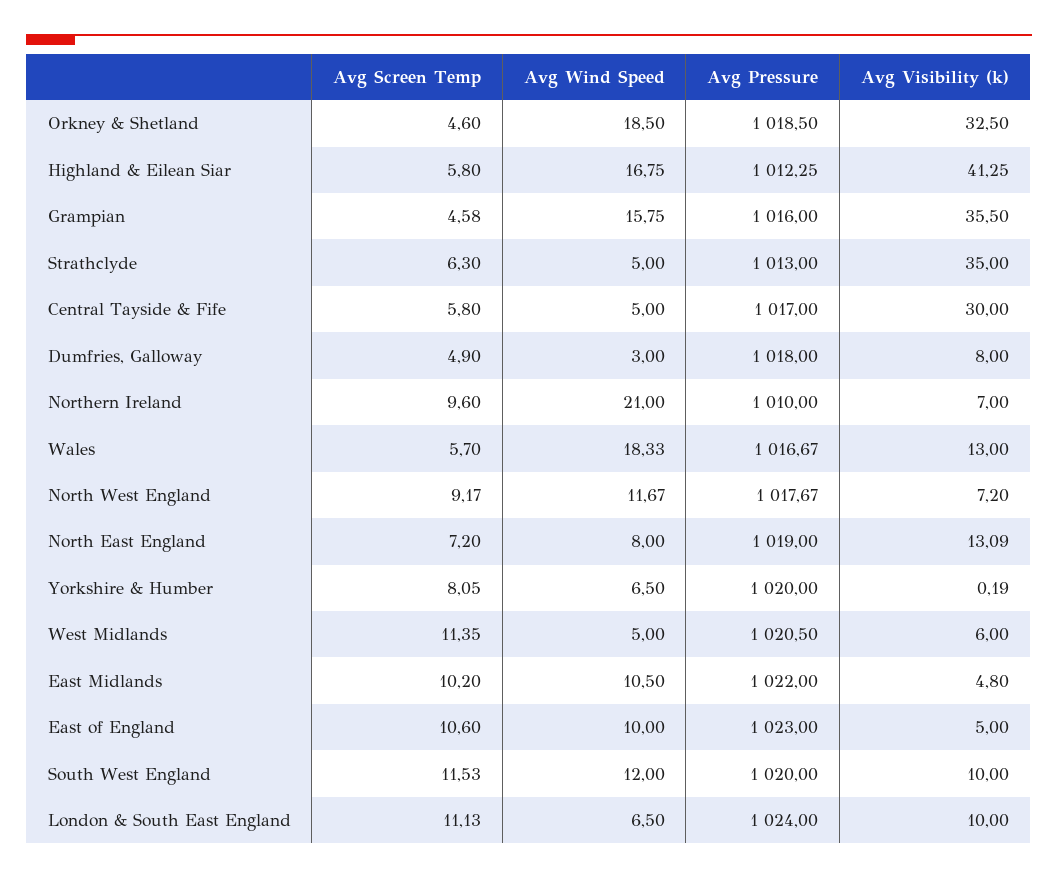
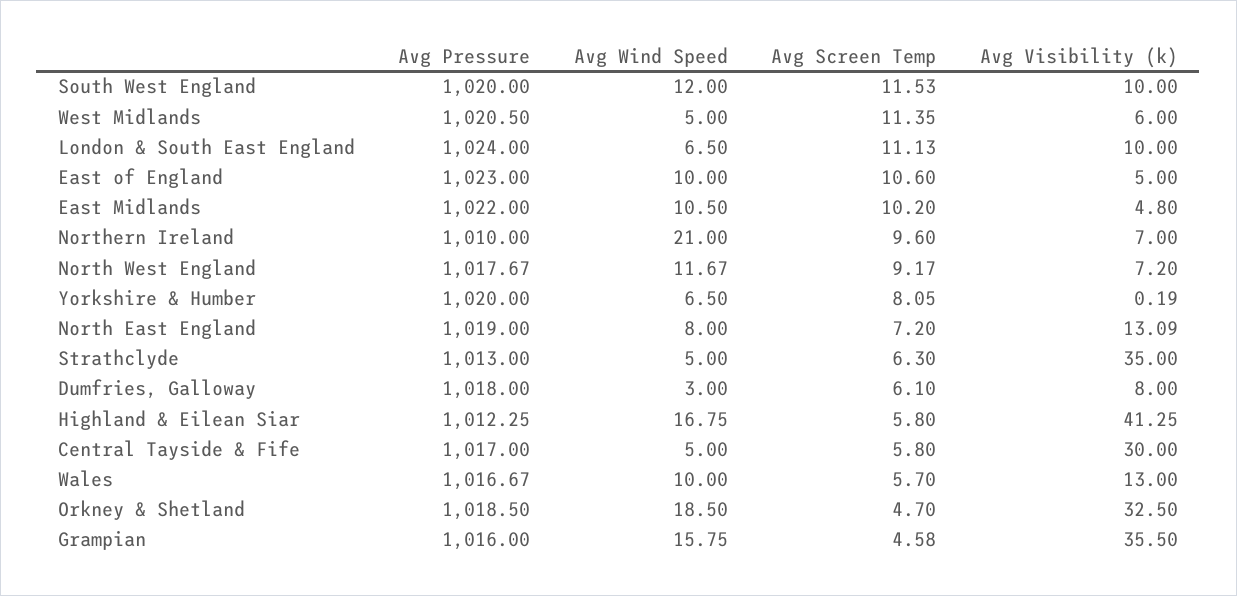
  {
    "Avg Screen Temp": {
-     "Orkney & Shetland": 4.6,
+     "Orkney & Shetland": 4.7,
      "Highland & Eilean Siar": 5.8,
      "Grampian": 4.58,
      "Strathclyde": 6.3,
      "Central Tayside & Fife": 5.8,
-     "Dumfries, Galloway": 4.9,
+     "Dumfries, Galloway": 6.1,
      "Northern Ireland": 9.6,
      "Wales": 5.7,
      "North West England": 9.17,
      "North East England": 7.2,
      "Yorkshire & Humber": 8.05,
      "West Midlands": 11.35,
      "East Midlands": 10.2,
      "East of England": 10.6,
      "South West England": 11.53,
      "London & South East England": 11.13
    },
    "Avg Wind Speed": {
      "Orkney & Shetland": 18.5,
      "Highland & Eilean Siar": 16.75,
      "Grampian": 15.75,
      "Strathclyde": 5,
      "Central Tayside & Fife": 5,
      "Dumfries, Galloway": 3,
      "Northern Ireland": 21,
-     "Wales": 18.33,
+     "Wales": 10,
      "North West England": 11.67,
      "North East England": 8,
      "Yorkshire & Humber": 6.5,
      "West Midlands": 5,
      "East Midlands": 10.5,
      "East of England": 10,
      "South West England": 12,
      "London & South East England": 6.5
    },
    "Avg Pressure": {
      "Orkney & Shetland": 1018.5,
      "Highland & Eilean Siar": 1012.25,
      "Grampian": 1016,
      "Strathclyde": 1013,
      "Central Tayside & Fife": 1017,
      "Dumfries, Galloway": 1018,
      "Northern Ireland": 1010,
      "Wales": 1016.67,
      "North West England": 1017.67,
      "North East England": 1019,
      "Yorkshire & Humber": 1020,
      "West Midlands": 1020.5,
      "East Midlands": 1022,
      "East of England": 1023,
      "South West England": 1020,
      "London & South East England": 1024
    },
    "Avg Visibility (k)": {
      "Orkney & Shetland": 32.5,
      "Highland & Eilean Siar": 41.25,
      "Grampian": 35.5,
      "Strathclyde": 35,
      "Central Tayside & Fife": 30,
      "Dumfries, Galloway": 8,
      "Northern Ireland": 7,
      "Wales": 13,
      "North West England": 7.2,
      "North East England": 13.09,
      "Yorkshire & Humber": 0.19,
      "West Midlands": 6,
      "East Midlands": 4.8,
      "East of England": 5,
      "South West England": 10,
      "London & South East England": 10
    }
  }

